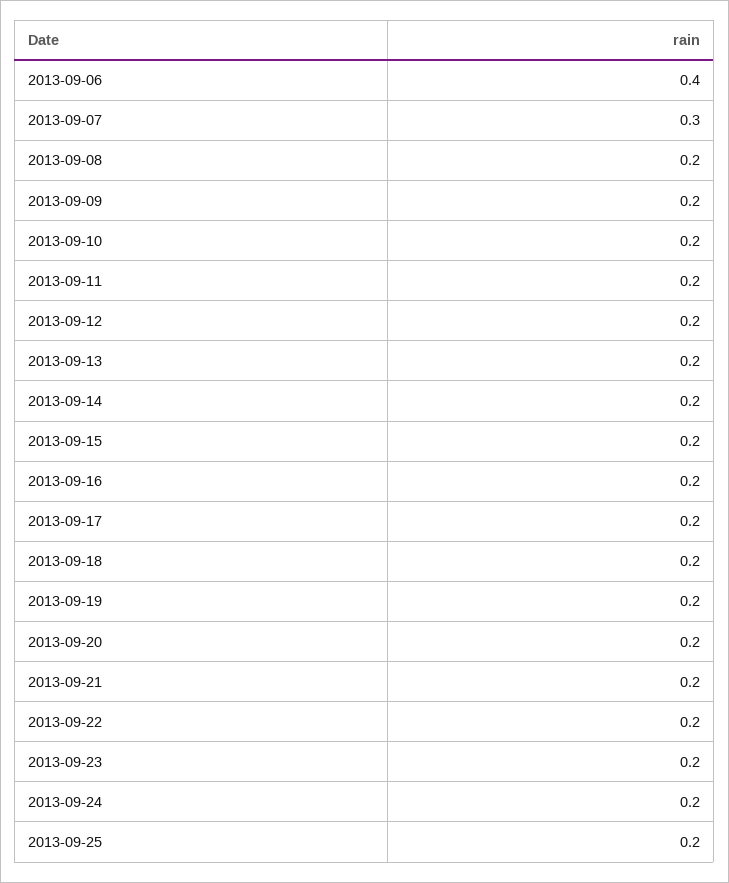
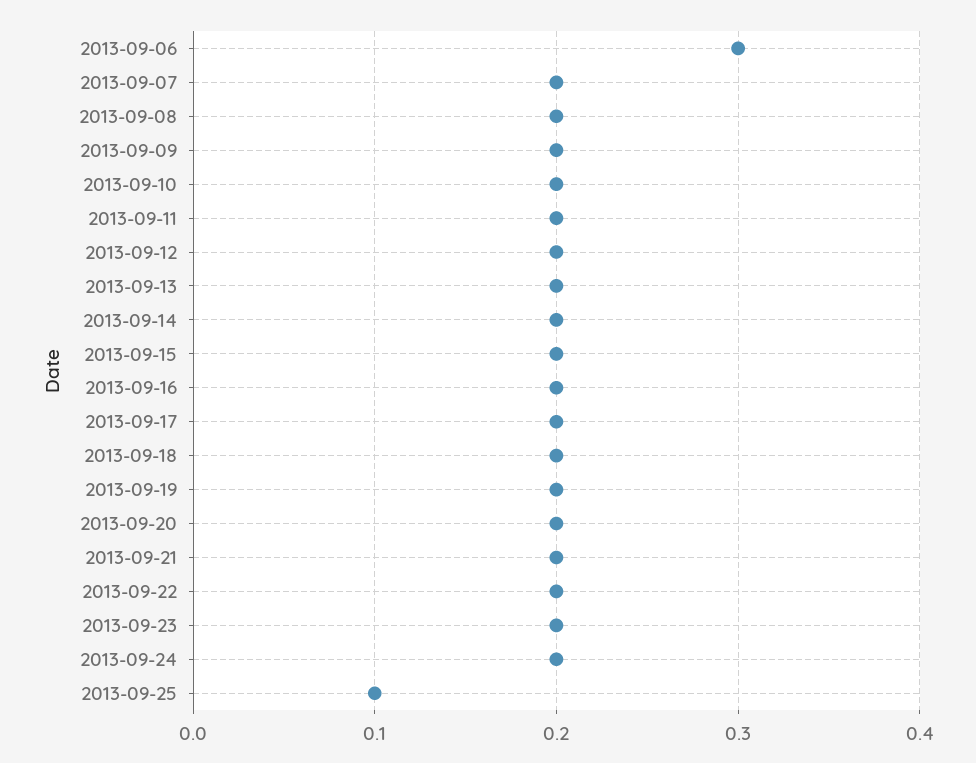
  {
-   "2013-09-06": 0.4,
+   "2013-09-06": 0.3,
-   "2013-09-07": 0.3,
+   "2013-09-07": 0.2,
    "2013-09-08": 0.2,
    "2013-09-09": 0.2,
    "2013-09-10": 0.2,
    "2013-09-11": 0.2,
    "2013-09-12": 0.2,
    "2013-09-13": 0.2,
    "2013-09-14": 0.2,
    "2013-09-15": 0.2,
    "2013-09-16": 0.2,
    "2013-09-17": 0.2,
    "2013-09-18": 0.2,
    "2013-09-19": 0.2,
    "2013-09-20": 0.2,
    "2013-09-21": 0.2,
    "2013-09-22": 0.2,
    "2013-09-23": 0.2,
    "2013-09-24": 0.2,
-   "2013-09-25": 0.2
+   "2013-09-25": 0.1
  }

